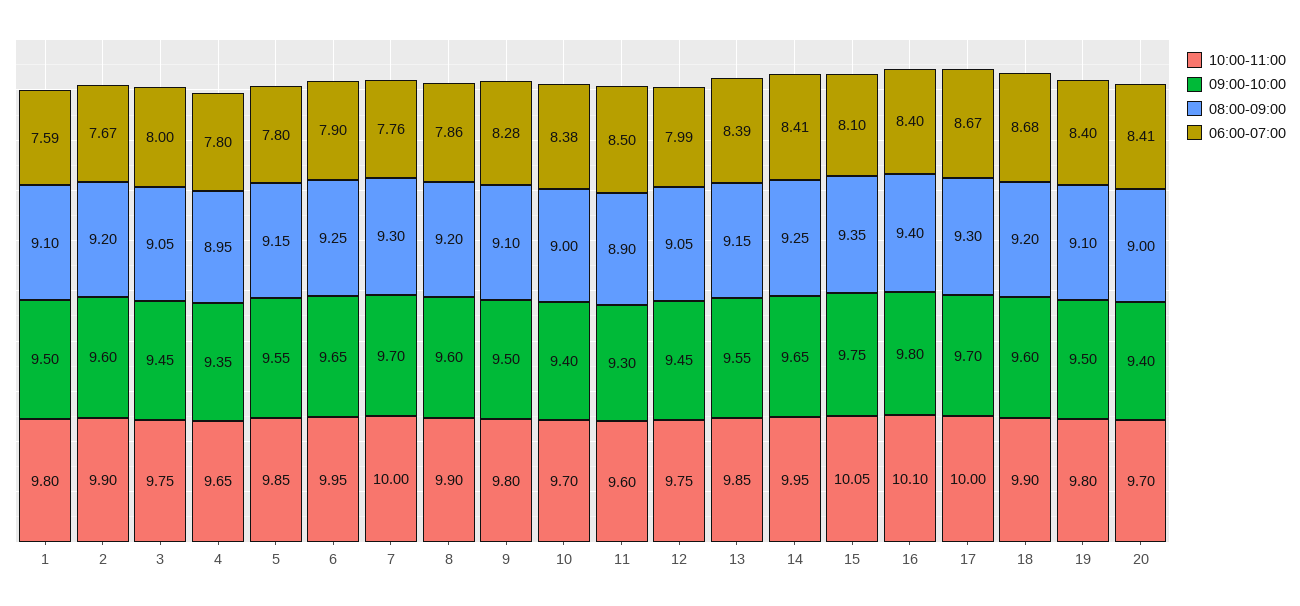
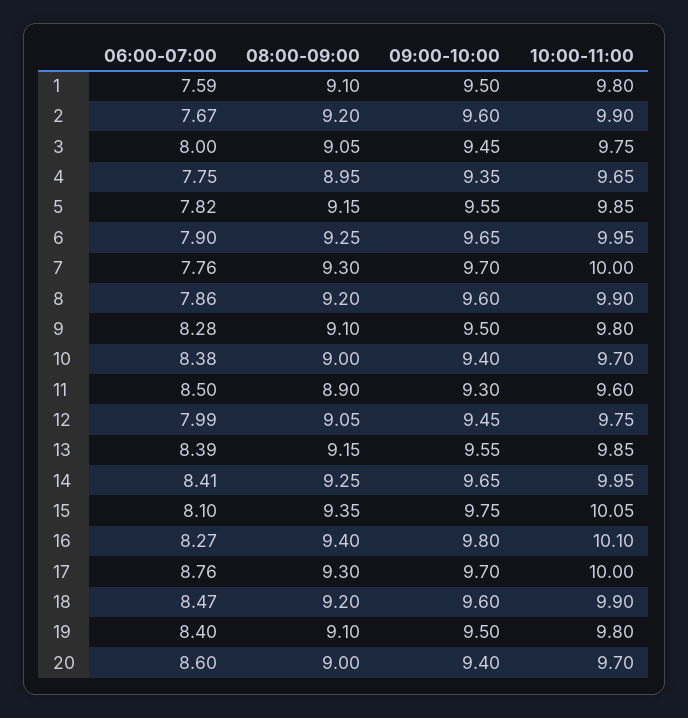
  {
    "10:00-11:00": {
      "1": 9.8,
      "2": 9.9,
      "3": 9.75,
      "4": 9.65,
      "5": 9.85,
      "6": 9.95,
      "7": 10,
      "8": 9.9,
      "9": 9.8,
      "10": 9.7,
      "11": 9.6,
      "12": 9.75,
      "13": 9.85,
      "14": 9.95,
      "15": 10.05,
      "16": 10.1,
      "17": 10,
      "18": 9.9,
      "19": 9.8,
      "20": 9.7
    },
    "09:00-10:00": {
      "1": 9.5,
      "2": 9.6,
      "3": 9.45,
      "4": 9.35,
      "5": 9.55,
      "6": 9.65,
      "7": 9.7,
      "8": 9.6,
      "9": 9.5,
      "10": 9.4,
      "11": 9.3,
      "12": 9.45,
      "13": 9.55,
      "14": 9.65,
      "15": 9.75,
      "16": 9.8,
      "17": 9.7,
      "18": 9.6,
      "19": 9.5,
      "20": 9.4
    },
    "08:00-09:00": {
      "1": 9.1,
      "2": 9.2,
      "3": 9.05,
      "4": 8.95,
      "5": 9.15,
      "6": 9.25,
      "7": 9.3,
      "8": 9.2,
      "9": 9.1,
      "10": 9,
      "11": 8.9,
      "12": 9.05,
      "13": 9.15,
      "14": 9.25,
      "15": 9.35,
      "16": 9.4,
      "17": 9.3,
      "18": 9.2,
      "19": 9.1,
      "20": 9
    },
    "06:00-07:00": {
      "1": 7.59,
      "2": 7.67,
      "3": 8,
-     "4": 7.8,
+     "4": 7.75,
-     "5": 7.8,
+     "5": 7.82,
      "6": 7.9,
      "7": 7.76,
      "8": 7.86,
      "9": 8.28,
      "10": 8.38,
      "11": 8.5,
      "12": 7.99,
      "13": 8.39,
      "14": 8.41,
      "15": 8.1,
-     "16": 8.4,
+     "16": 8.27,
-     "17": 8.67,
+     "17": 8.76,
-     "18": 8.68,
+     "18": 8.47,
      "19": 8.4,
-     "20": 8.41
+     "20": 8.6
    }
  }

